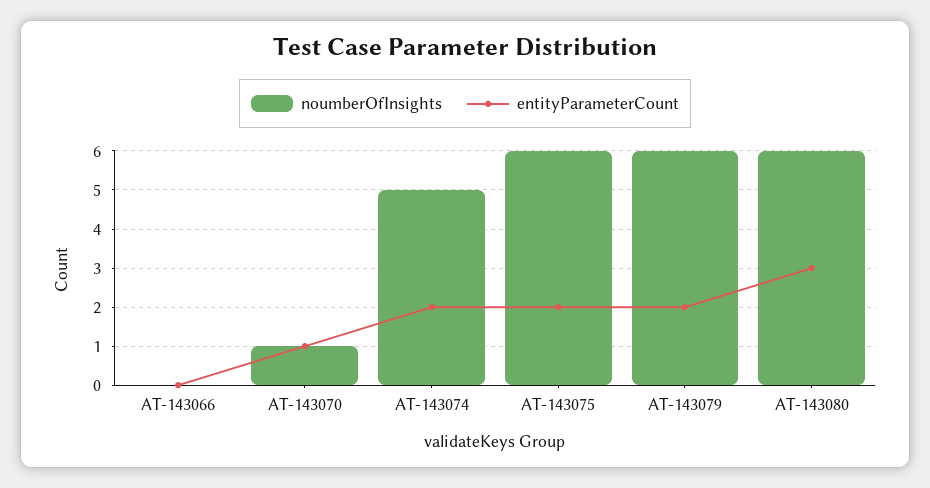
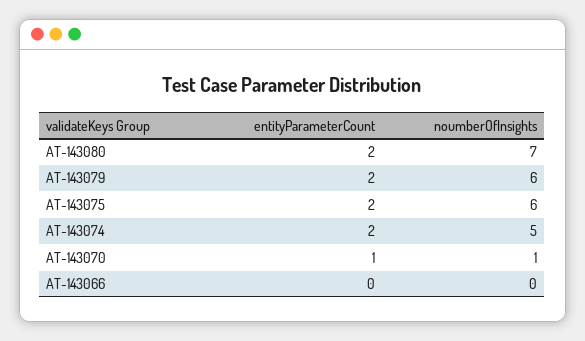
  {
    "noumberOfInsights": {
      "AT-143066": 0,
      "AT-143070": 1,
      "AT-143074": 5,
      "AT-143075": 6,
      "AT-143079": 6,
-     "AT-143080": 6
+     "AT-143080": 7
    },
    "entityParameterCount": {
      "AT-143066": 0,
      "AT-143070": 1,
      "AT-143074": 2,
      "AT-143075": 2,
      "AT-143079": 2,
-     "AT-143080": 3
+     "AT-143080": 2
    }
  }

